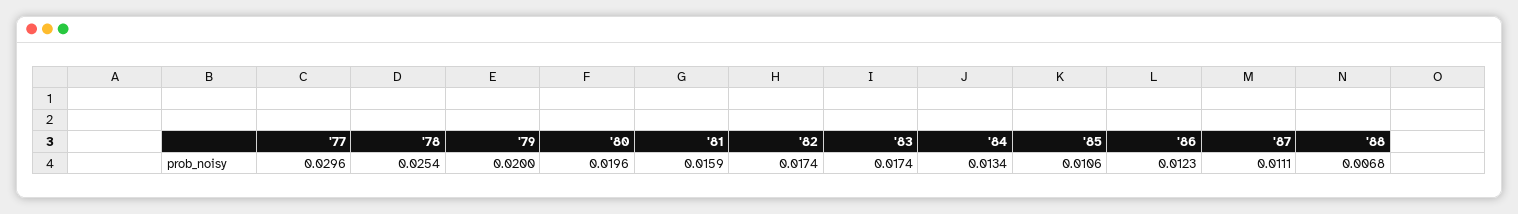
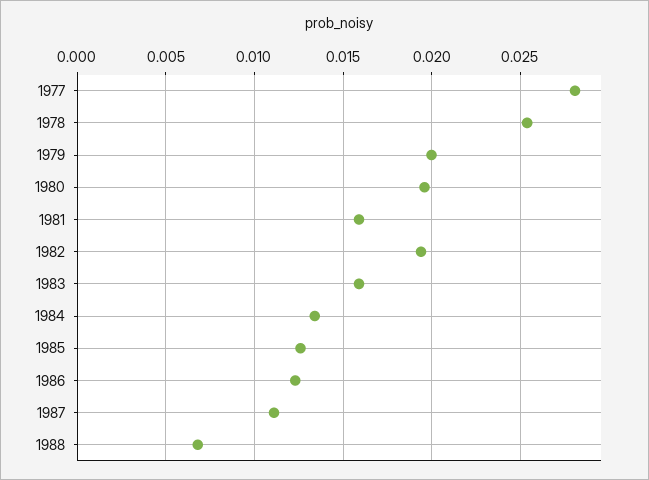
  {
-   "'77": 0.0296,
+   "'77": 0.028,
    "'78": 0.0254,
    "'79": 0.02,
    "'80": 0.0196,
    "'81": 0.0159,
-   "'82": 0.0174,
+   "'82": 0.0195,
-   "'83": 0.0174,
+   "'83": 0.016,
    "'84": 0.0134,
-   "'85": 0.0106,
+   "'85": 0.0125,
    "'86": 0.0123,
    "'87": 0.0111,
    "'88": 0.0068
  }

